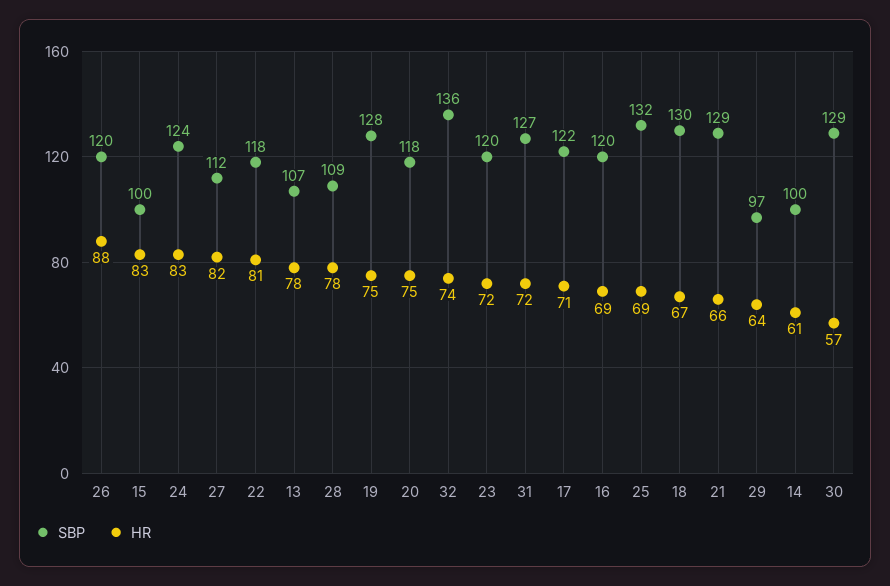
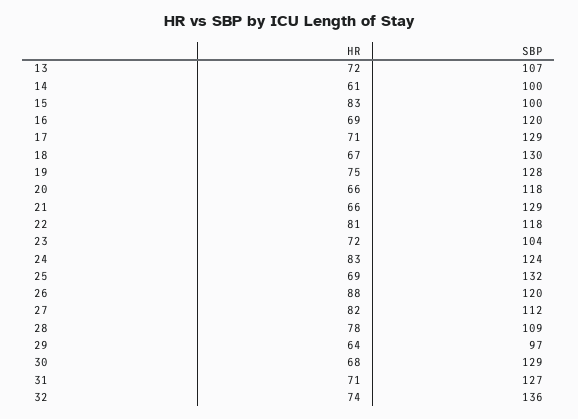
  {
    "SBP": {
      "26": 120,
      "15": 100,
      "24": 124,
      "27": 112,
      "22": 118,
      "13": 107,
      "28": 109,
      "19": 128,
      "20": 118,
      "32": 136,
-     "23": 120,
+     "23": 104,
      "31": 127,
-     "17": 122,
+     "17": 129,
      "16": 120,
      "25": 132,
      "18": 130,
      "21": 129,
      "29": 97,
      "14": 100,
      "30": 129
    },
    "HR": {
      "26": 88,
      "15": 83,
      "24": 83,
      "27": 82,
      "22": 81,
-     "13": 78,
+     "13": 72,
      "28": 78,
      "19": 75,
-     "20": 75,
+     "20": 66,
      "32": 74,
      "23": 72,
-     "31": 72,
+     "31": 71,
      "17": 71,
      "16": 69,
      "25": 69,
      "18": 67,
      "21": 66,
      "29": 64,
      "14": 61,
-     "30": 57
+     "30": 68
    }
  }

